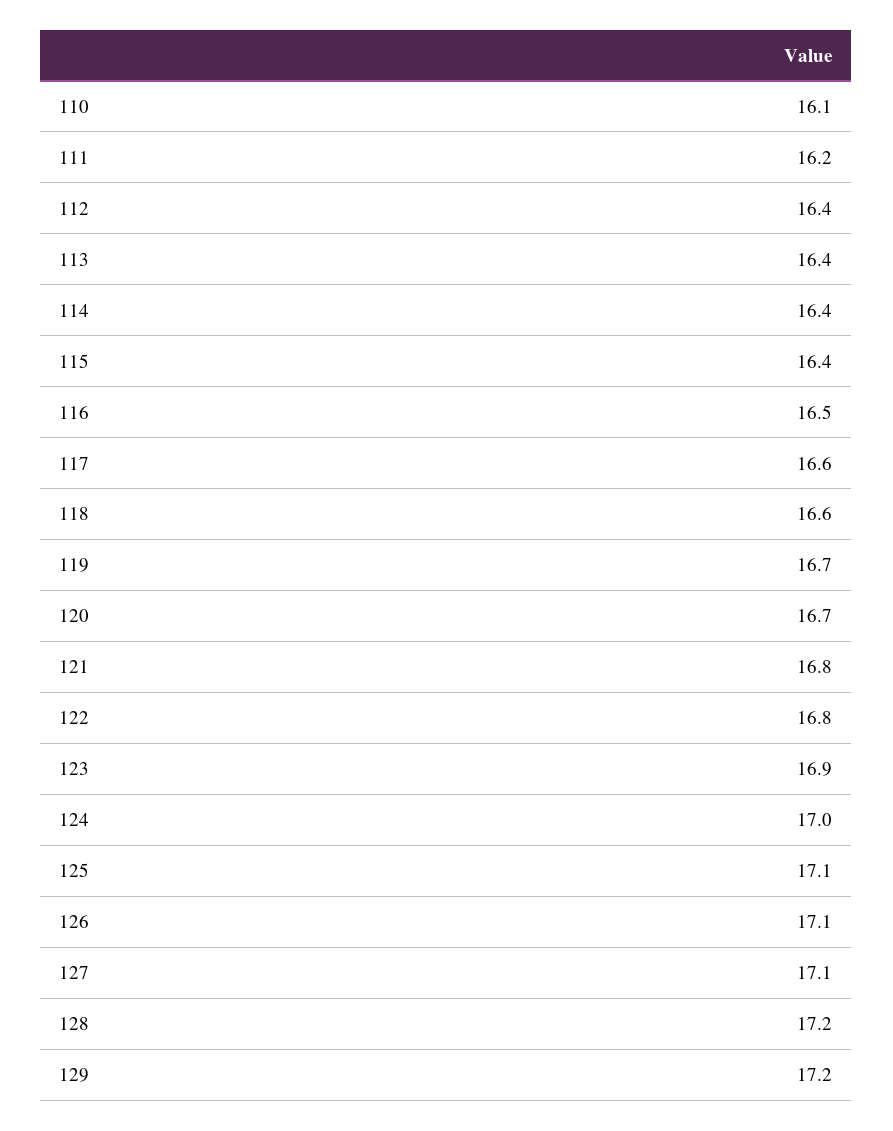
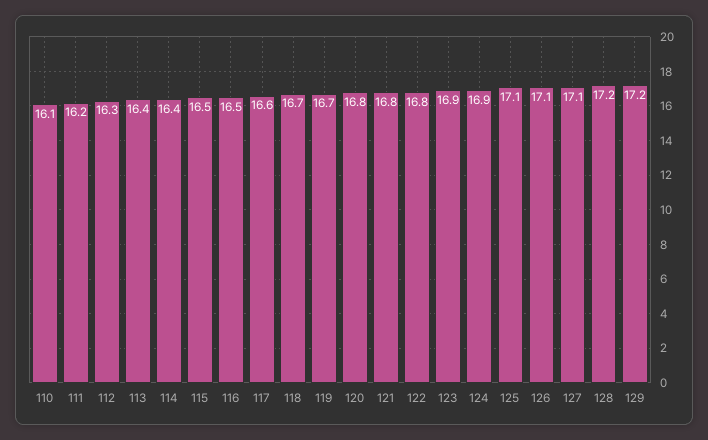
  {
    "110": 16.1,
    "111": 16.2,
-   "112": 16.4,
+   "112": 16.3,
    "113": 16.4,
    "114": 16.4,
-   "115": 16.4,
+   "115": 16.5,
    "116": 16.5,
    "117": 16.6,
-   "118": 16.6,
+   "118": 16.7,
    "119": 16.7,
-   "120": 16.7,
+   "120": 16.8,
    "121": 16.8,
    "122": 16.8,
    "123": 16.9,
-   "124": 17,
+   "124": 16.9,
    "125": 17.1,
    "126": 17.1,
    "127": 17.1,
    "128": 17.2,
    "129": 17.2
  }

